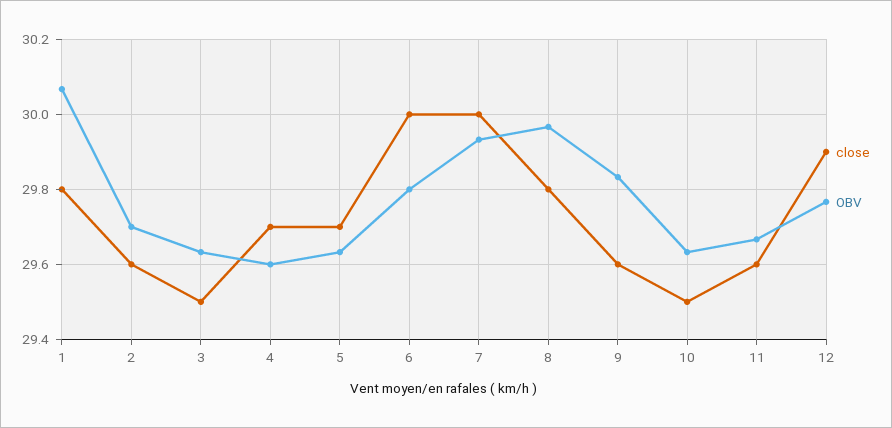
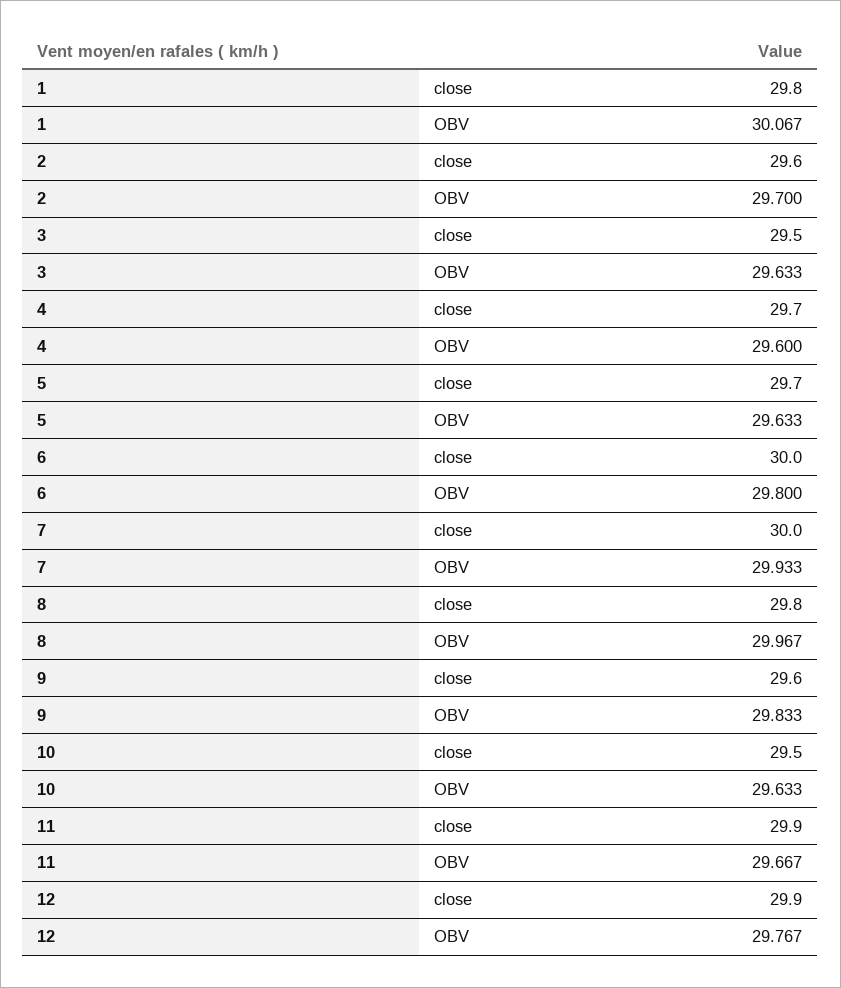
  {
    "close": {
      "1": 29.8,
      "2": 29.6,
      "3": 29.5,
      "4": 29.7,
      "5": 29.7,
      "6": 30,
      "7": 30,
      "8": 29.8,
      "9": 29.6,
      "10": 29.5,
-     "11": 29.6,
+     "11": 29.9,
      "12": 29.9
    },
    "OBV": {
      "1": 30.067,
      "2": 29.7,
      "3": 29.633,
      "4": 29.6,
      "5": 29.633,
      "6": 29.8,
      "7": 29.933,
      "8": 29.967,
      "9": 29.833,
      "10": 29.633,
      "11": 29.667,
      "12": 29.767
    }
  }

